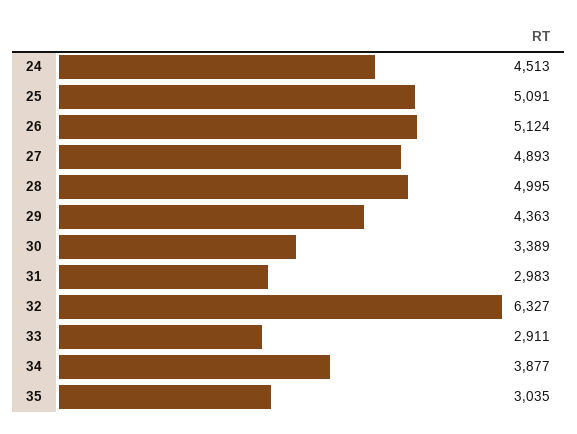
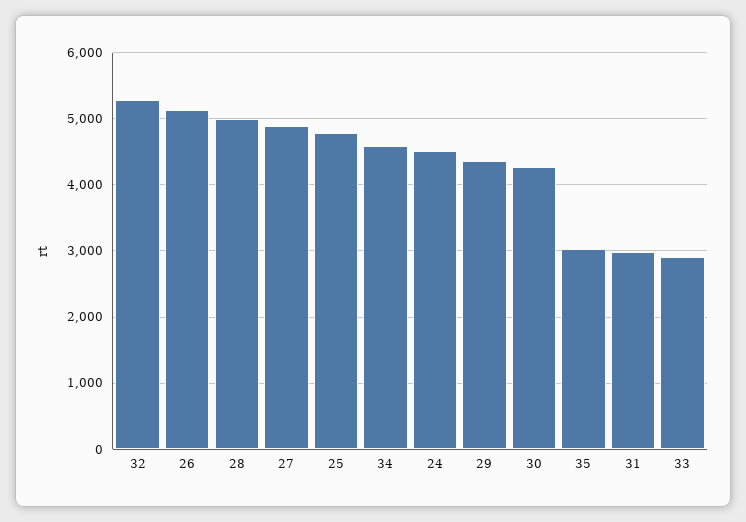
  {
    "24": 4513,
-   "25": 5091,
+   "25": 4800,
    "26": 5124,
    "27": 4893,
    "28": 4995,
    "29": 4363,
-   "30": 3389,
+   "30": 4300,
    "31": 2983,
-   "32": 6327,
+   "32": 5300,
    "33": 2911,
-   "34": 3877,
+   "34": 4600,
    "35": 3035
  }

